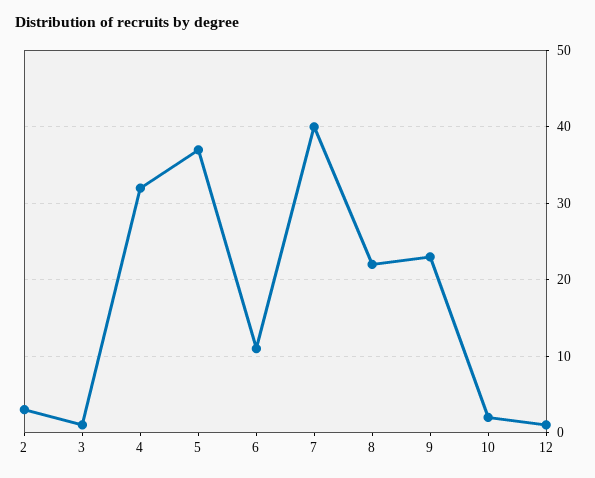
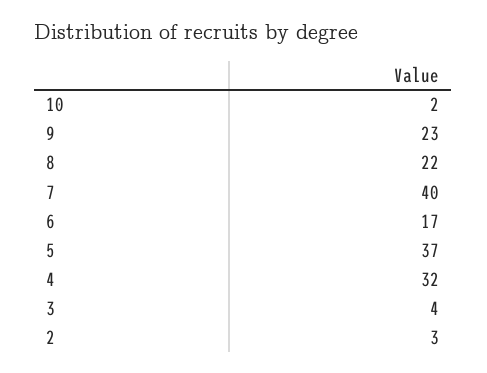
  {
    "2": 3,
-   "3": 1,
+   "3": 4,
    "4": 32,
    "5": 37,
-   "6": 11,
+   "6": 17,
    "7": 40,
    "8": 22,
    "9": 23,
-   "10": 2,
+   "10": 2
-   "12": 1
  }

